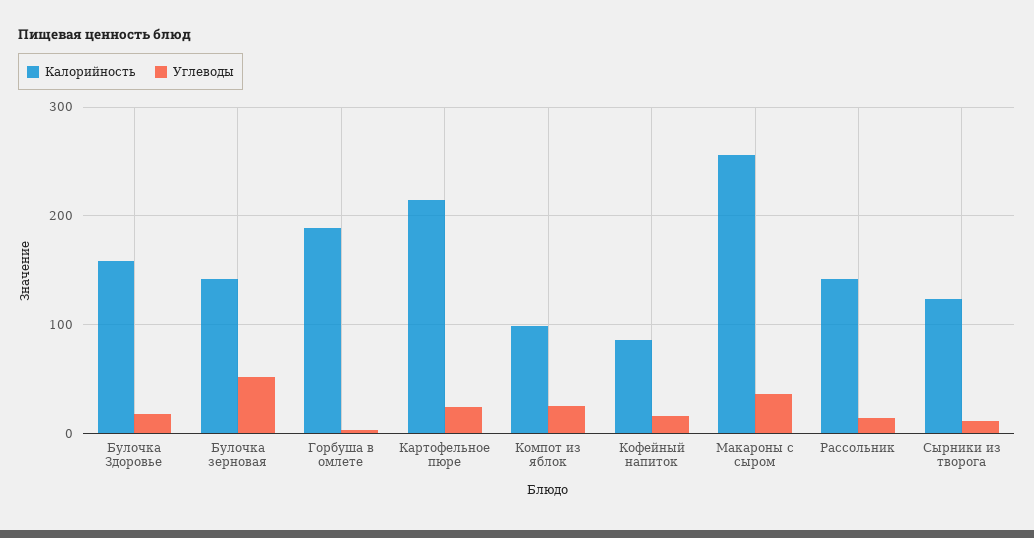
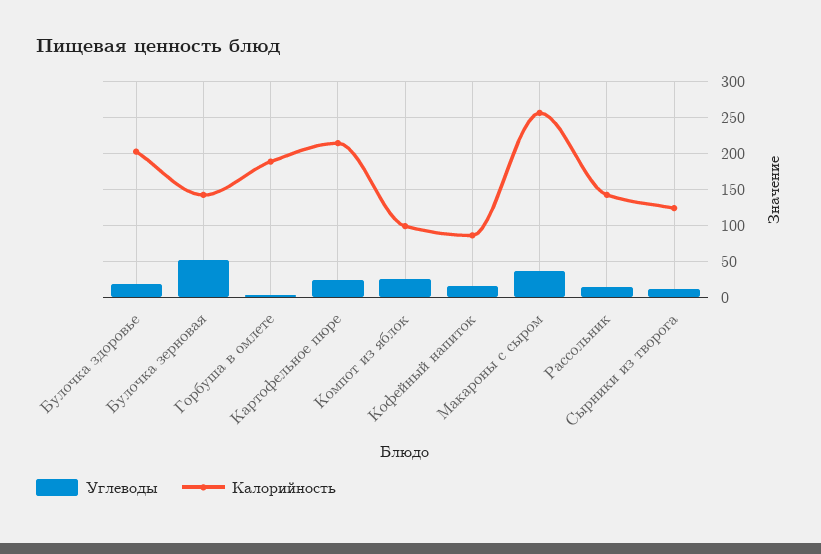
  {
    "Калорийность": {
-     "Булочка Здоровье": 160,
+     "Булочка Здоровье": 200,
      "Булочка зерновая": 140,
      "Горбуша в омлете": 190,
      "Картофельное пюре": 210,
      "Компот из яблок": 100,
      "Кофейный напиток": 90,
      "Макароны с сыром": 260,
      "Рассольник": 140,
      "Сырники из творога": 120
    },
    "Углеводы": {
      "Булочка Здоровье": 20,
      "Булочка зерновая": 50,
      "Горбуша в омлете": 0,
      "Картофельное пюре": 20,
      "Компот из яблок": 30,
      "Кофейный напиток": 20,
      "Макароны с сыром": 40,
      "Рассольник": 10,
      "Сырники из творога": 10
    }
  }

